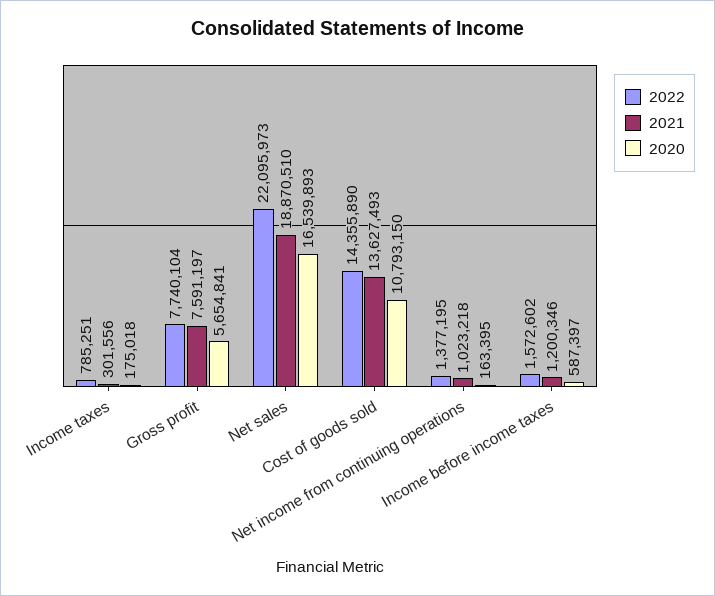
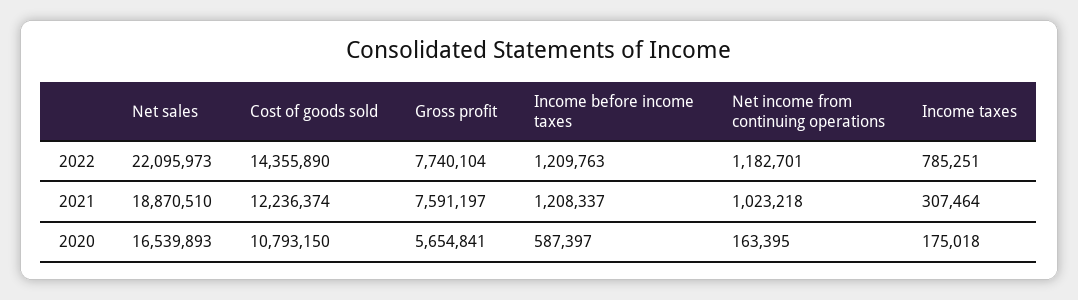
  {
    "2022": {
      "Income taxes": 785251,
      "Gross profit": 7740104,
      "Net sales": 22095973,
      "Cost of goods sold": 14355890,
-     "Net income from continuing operations": 1377195,
+     "Net income from continuing operations": 1182701,
-     "Income before income taxes": 1572602
+     "Income before income taxes": 1209763
    },
    "2021": {
-     "Income taxes": 301556,
+     "Income taxes": 307464,
      "Gross profit": 7591197,
      "Net sales": 18870510,
-     "Cost of goods sold": 13627493,
+     "Cost of goods sold": 12236374,
      "Net income from continuing operations": 1023218,
-     "Income before income taxes": 1200346
+     "Income before income taxes": 1208337
    },
    "2020": {
      "Income taxes": 175018,
      "Gross profit": 5654841,
      "Net sales": 16539893,
      "Cost of goods sold": 10793150,
      "Net income from continuing operations": 163395,
      "Income before income taxes": 587397
    }
  }

